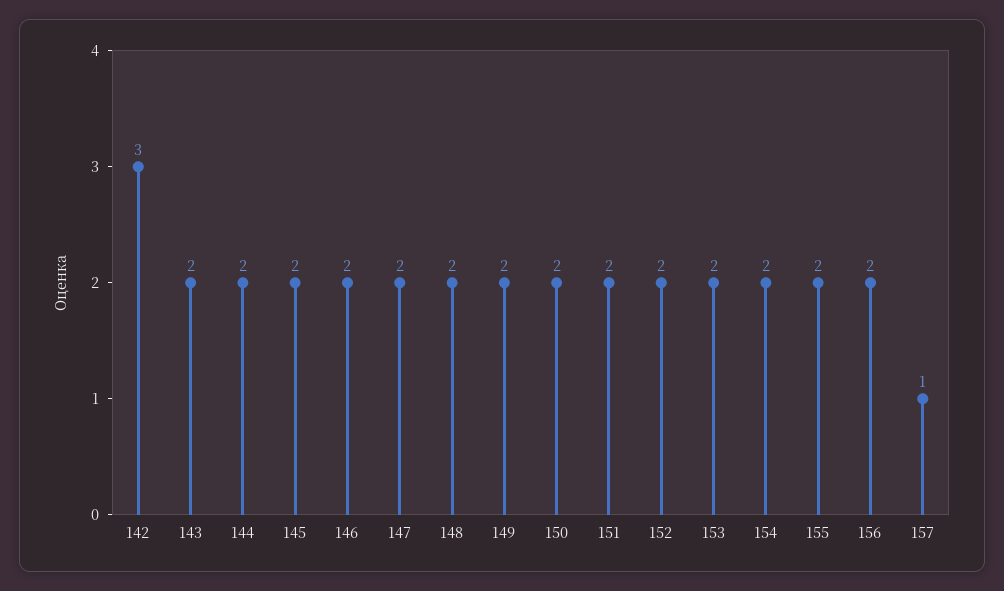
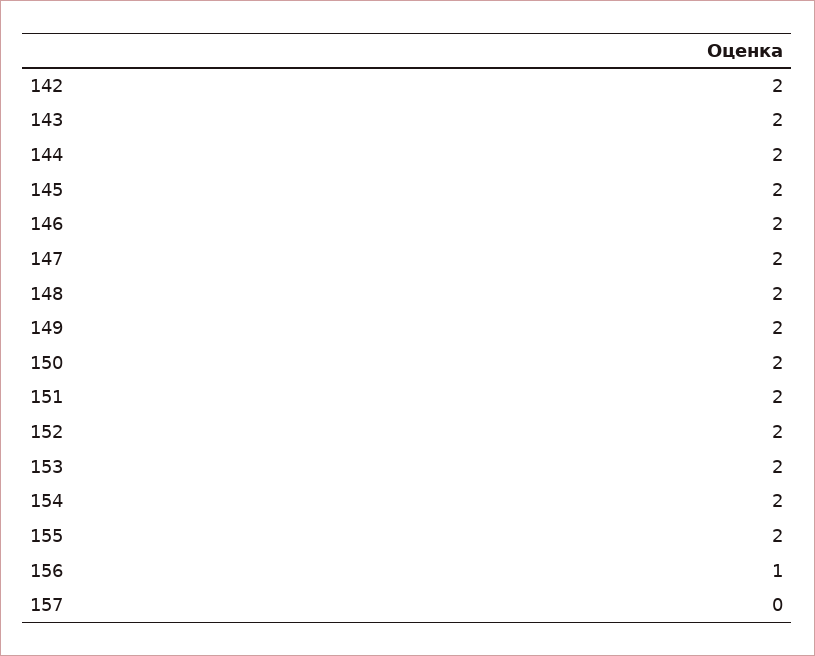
  {
-   "142": 3,
+   "142": 2,
    "143": 2,
    "144": 2,
    "145": 2,
    "146": 2,
    "147": 2,
    "148": 2,
    "149": 2,
    "150": 2,
    "151": 2,
    "152": 2,
    "153": 2,
    "154": 2,
    "155": 2,
-   "156": 2,
+   "156": 1,
-   "157": 1
+   "157": 0
  }

